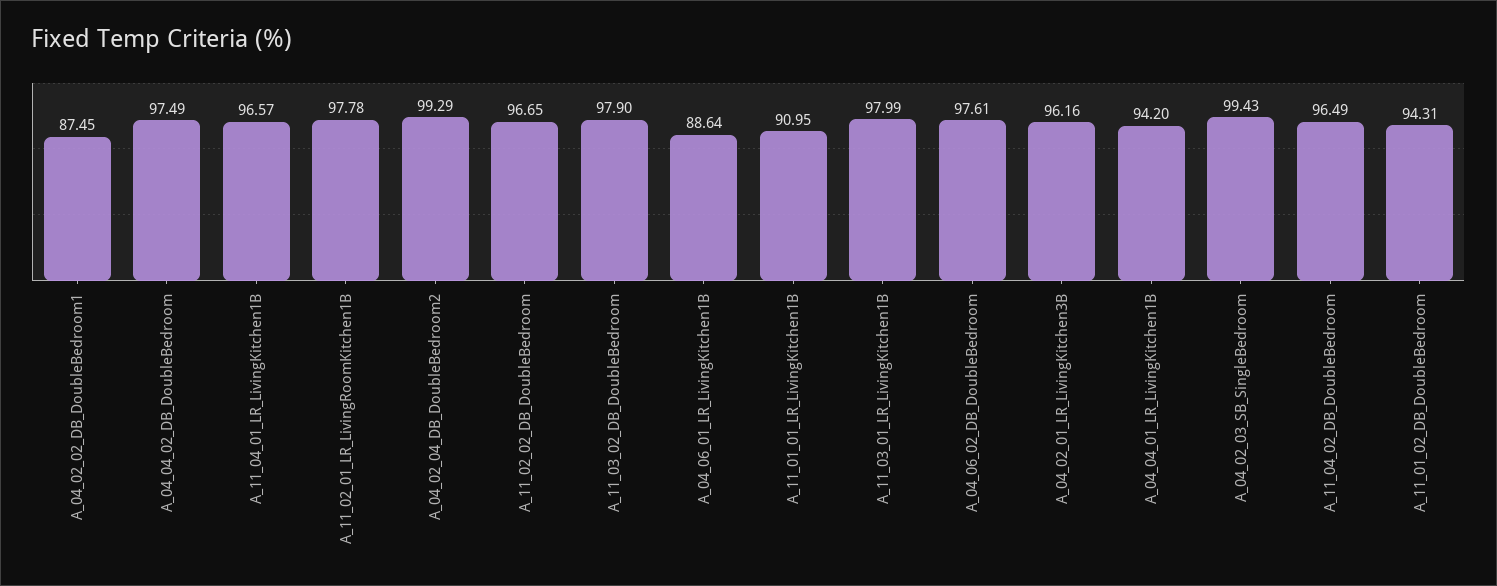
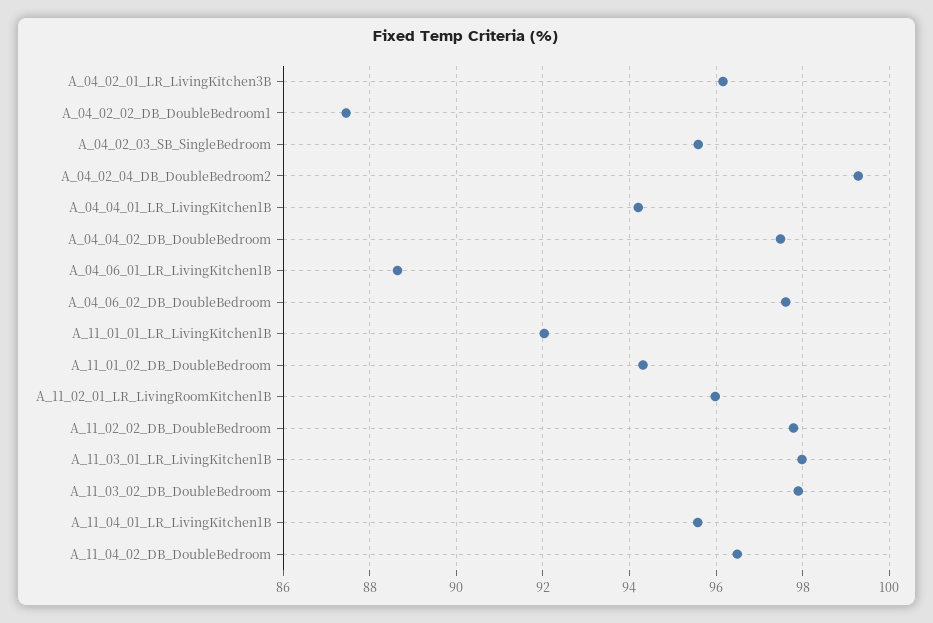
  {
    "A_04_02_02_DB_DoubleBedroom1": 87.45,
    "A_04_04_02_DB_DoubleBedroom": 97.49,
-   "A_11_04_01_LR_LivingKitchen1B": 96.57,
+   "A_11_04_01_LR_LivingKitchen1B": 95.6,
-   "A_11_02_01_LR_LivingRoomKitchen1B": 97.78,
+   "A_11_02_01_LR_LivingRoomKitchen1B": 96,
    "A_04_02_04_DB_DoubleBedroom2": 99.29,
-   "A_11_02_02_DB_DoubleBedroom": 96.65,
+   "A_11_02_02_DB_DoubleBedroom": 97.8,
    "A_11_03_02_DB_DoubleBedroom": 97.9,
    "A_04_06_01_LR_LivingKitchen1B": 88.64,
-   "A_11_01_01_LR_LivingKitchen1B": 90.95,
+   "A_11_01_01_LR_LivingKitchen1B": 92,
    "A_11_03_01_LR_LivingKitchen1B": 97.99,
    "A_04_06_02_DB_DoubleBedroom": 97.61,
    "A_04_02_01_LR_LivingKitchen3B": 96.16,
    "A_04_04_01_LR_LivingKitchen1B": 94.2,
-   "A_04_02_03_SB_SingleBedroom": 99.43,
+   "A_04_02_03_SB_SingleBedroom": 95.6,
    "A_11_04_02_DB_DoubleBedroom": 96.49,
    "A_11_01_02_DB_DoubleBedroom": 94.31
  }

